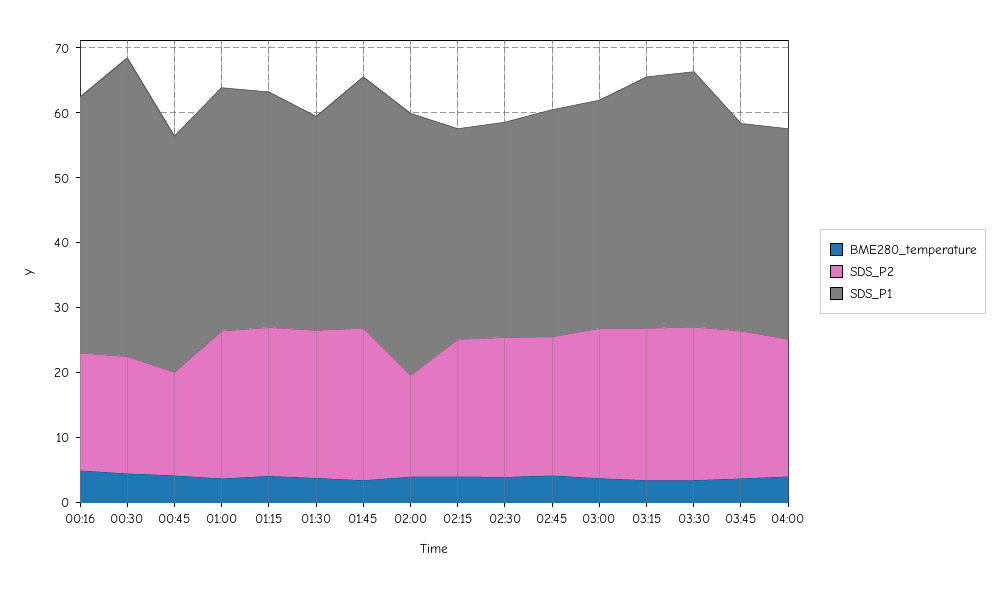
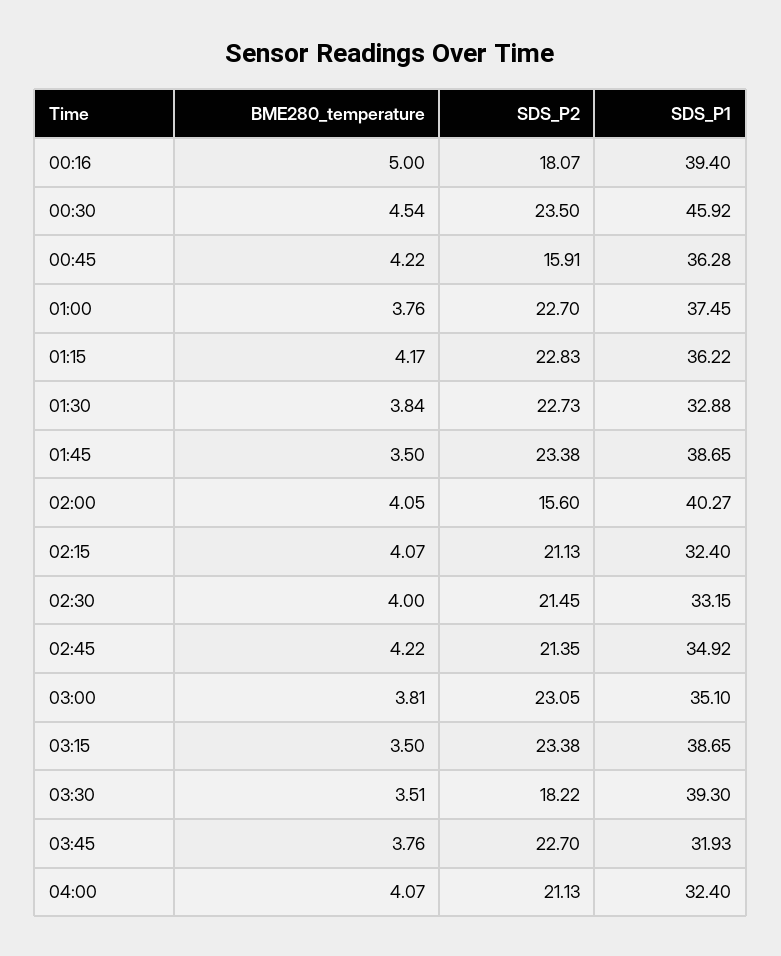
  {
    "BME280_temperature": {
      "00:16": 5,
      "00:30": 4.54,
      "00:45": 4.22,
      "01:00": 3.76,
      "01:15": 4.17,
      "01:30": 3.84,
      "01:45": 3.5,
      "02:00": 4.05,
      "02:15": 4.07,
      "02:30": 4,
      "02:45": 4.22,
      "03:00": 3.81,
      "03:15": 3.5,
      "03:30": 3.51,
      "03:45": 3.76,
      "04:00": 4.07
    },
    "SDS_P2": {
      "00:16": 18.07,
-     "00:30": 18,
+     "00:30": 23.5,
      "00:45": 15.91,
      "01:00": 22.7,
      "01:15": 22.83,
      "01:30": 22.73,
      "01:45": 23.38,
      "02:00": 15.6,
      "02:15": 21.13,
      "02:30": 21.45,
      "02:45": 21.35,
      "03:00": 23.05,
      "03:15": 23.38,
-     "03:30": 24,
+     "03:30": 18.22,
      "03:45": 22.7,
      "04:00": 21.13
    },
    "SDS_P1": {
      "00:16": 39.4,
      "00:30": 45.92,
      "00:45": 36.28,
      "01:00": 37.45,
      "01:15": 36.22,
      "01:30": 32.88,
      "01:45": 38.65,
      "02:00": 40.27,
      "02:15": 32.4,
      "02:30": 33.15,
      "02:45": 34.92,
      "03:00": 35.1,
      "03:15": 38.65,
      "03:30": 39.3,
      "03:45": 31.93,
      "04:00": 32.4
    }
  }

